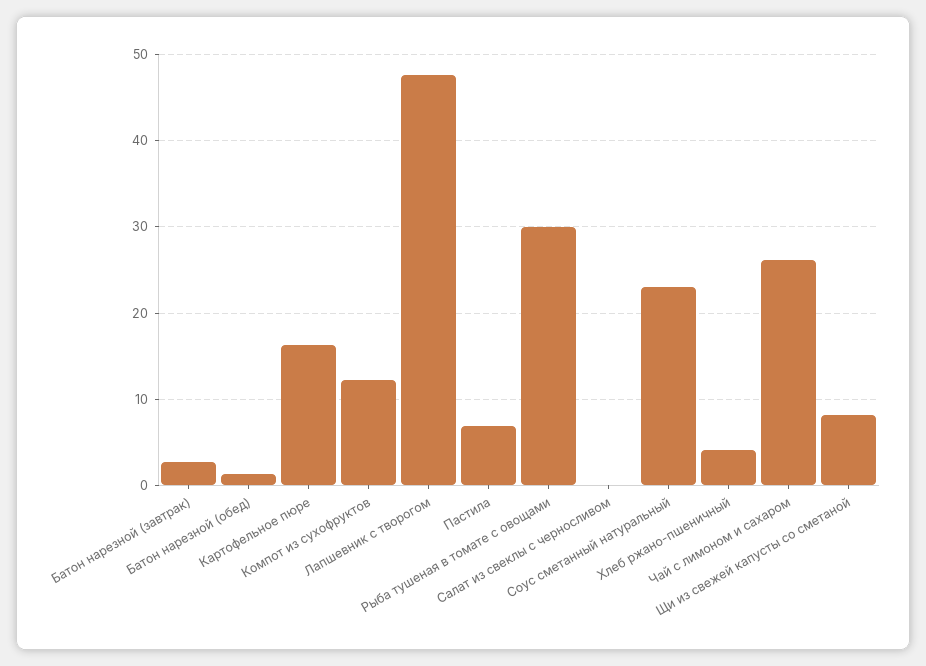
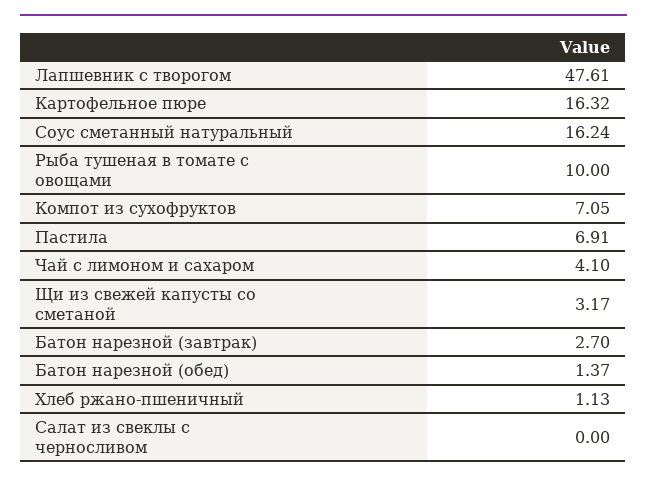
  {
    "Батон нарезной (завтрак)": 2.7,
    "Батон нарезной (обед)": 1.37,
    "Картофельное пюре": 16.32,
-   "Компот из сухофруктов": 12,
+   "Компот из сухофруктов": 7.05,
    "Лапшевник с творогом": 47.61,
    "Пастила": 6.91,
-   "Рыба тушеная в томате с овощами": 30,
+   "Рыба тушеная в томате с овощами": 10,
    "Салат из свеклы с черносливом": 0,
-   "Соус сметанный натуральный": 23,
+   "Соус сметанный натуральный": 16.24,
-   "Хлеб ржано-пшеничный": 4,
+   "Хлеб ржано-пшеничный": 1.13,
-   "Чай с лимоном и сахаром": 26,
+   "Чай с лимоном и сахаром": 4.1,
-   "Щи из свежей капусты со сметаной": 8
+   "Щи из свежей капусты со сметаной": 3.17
  }

